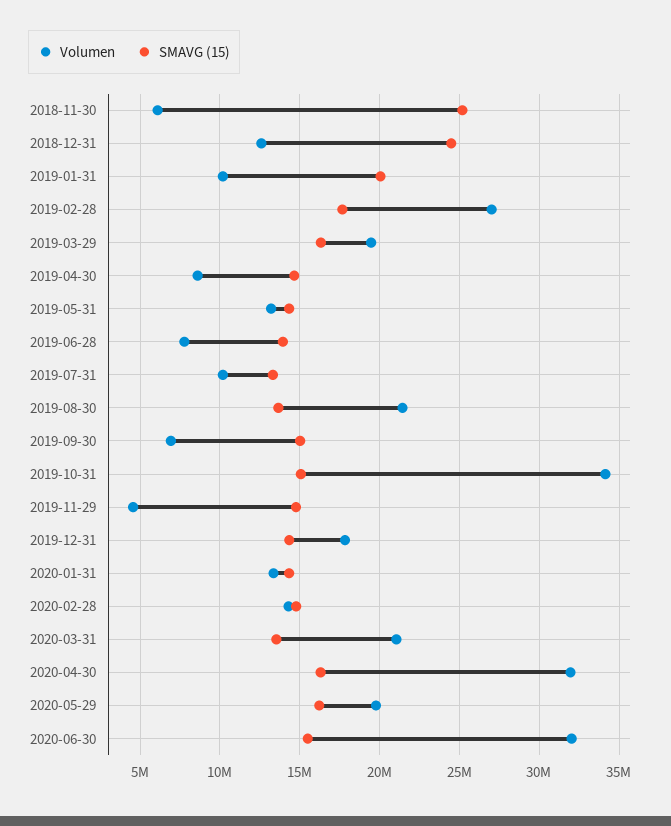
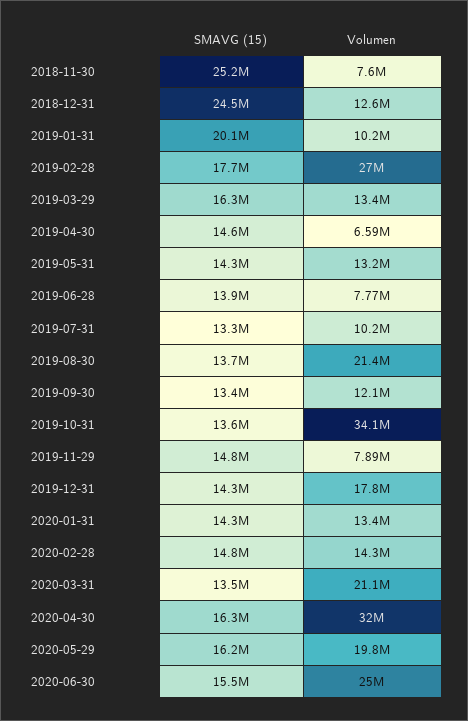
  {
    "Volumen": {
-     "2018-11-30": 6000000,
+     "2018-11-30": 7600000,
      "2018-12-31": 12600000,
      "2019-01-31": 10200000,
      "2019-02-28": 27000000,
-     "2019-03-29": 19500000,
+     "2019-03-29": 13400000,
-     "2019-04-30": 8500000,
+     "2019-04-30": 6590000,
      "2019-05-31": 13200000,
      "2019-06-28": 7770000,
      "2019-07-31": 10200000,
      "2019-08-30": 21400000,
-     "2019-09-30": 7000000,
+     "2019-09-30": 12100000,
      "2019-10-31": 34100000,
-     "2019-11-29": 4500000,
+     "2019-11-29": 7890000,
      "2019-12-31": 17800000,
      "2020-01-31": 13400000,
      "2020-02-28": 14300000,
      "2020-03-31": 21100000,
      "2020-04-30": 32000000,
      "2020-05-29": 19800000,
-     "2020-06-30": 32000000
+     "2020-06-30": 25000000
    },
    "SMAVG (15)": {
      "2018-11-30": 25200000,
      "2018-12-31": 24500000,
      "2019-01-31": 20100000,
      "2019-02-28": 17700000,
      "2019-03-29": 16300000,
      "2019-04-30": 14600000,
      "2019-05-31": 14300000,
      "2019-06-28": 13900000,
      "2019-07-31": 13300000,
      "2019-08-30": 13700000,
-     "2019-09-30": 15000000,
+     "2019-09-30": 13400000,
-     "2019-10-31": 15000000,
+     "2019-10-31": 13600000,
      "2019-11-29": 14800000,
      "2019-12-31": 14300000,
      "2020-01-31": 14300000,
      "2020-02-28": 14800000,
      "2020-03-31": 13500000,
      "2020-04-30": 16300000,
      "2020-05-29": 16200000,
      "2020-06-30": 15500000
    }
  }

